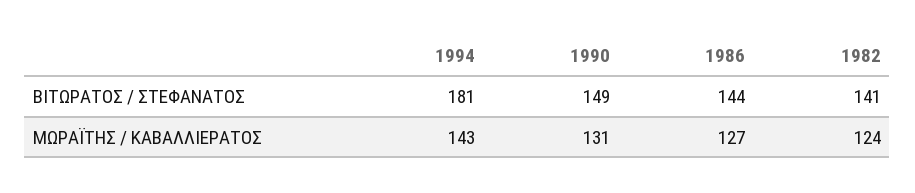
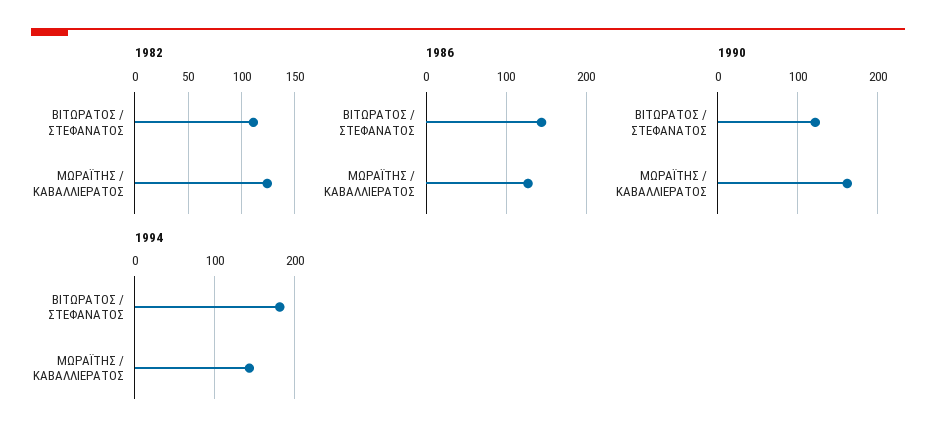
  {
    "1994": {
      "ΒΙΤΩΡΑΤΟΣ / ΣΤΕΦΑΝΑΤΟΣ": 181,
      "ΜΩΡΑΪΤΗΣ / ΚΑΒΑΛΛΙΕΡΑΤΟΣ": 143
    },
    "1990": {
-     "ΒΙΤΩΡΑΤΟΣ / ΣΤΕΦΑΝΑΤΟΣ": 149,
+     "ΒΙΤΩΡΑΤΟΣ / ΣΤΕΦΑΝΑΤΟΣ": 120,
-     "ΜΩΡΑΪΤΗΣ / ΚΑΒΑΛΛΙΕΡΑΤΟΣ": 131
+     "ΜΩΡΑΪΤΗΣ / ΚΑΒΑΛΛΙΕΡΑΤΟΣ": 160
    },
    "1986": {
      "ΒΙΤΩΡΑΤΟΣ / ΣΤΕΦΑΝΑΤΟΣ": 144,
      "ΜΩΡΑΪΤΗΣ / ΚΑΒΑΛΛΙΕΡΑΤΟΣ": 127
    },
    "1982": {
-     "ΒΙΤΩΡΑΤΟΣ / ΣΤΕΦΑΝΑΤΟΣ": 141,
+     "ΒΙΤΩΡΑΤΟΣ / ΣΤΕΦΑΝΑΤΟΣ": 110,
      "ΜΩΡΑΪΤΗΣ / ΚΑΒΑΛΛΙΕΡΑΤΟΣ": 124
    }
  }

